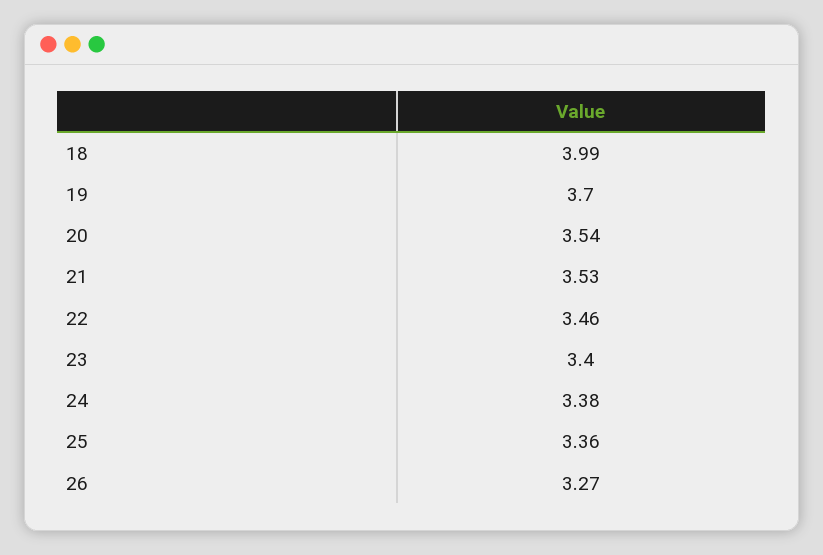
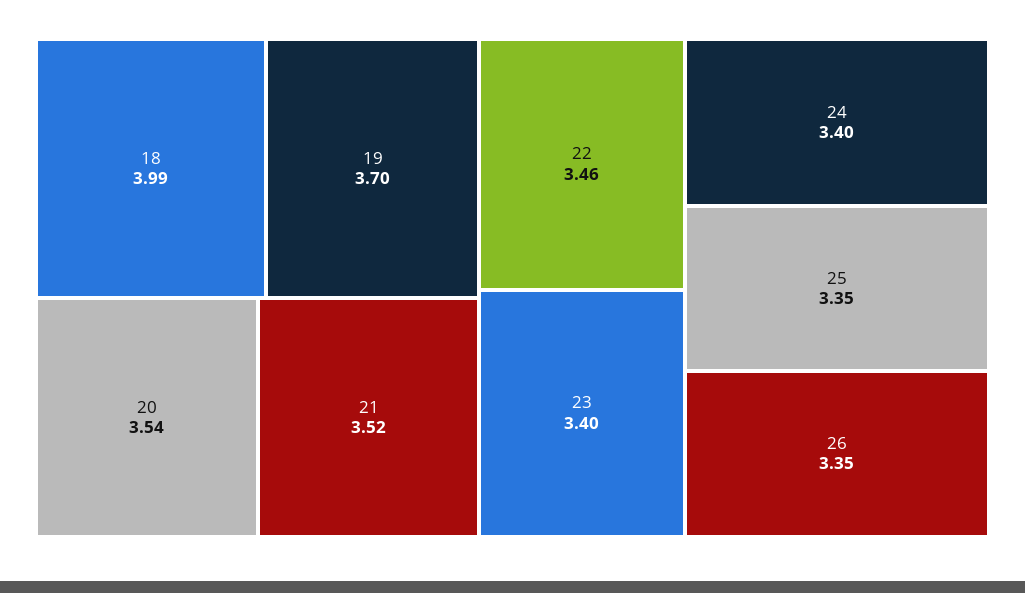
  {
    "18": 3.99,
    "19": 3.7,
    "20": 3.54,
-   "21": 3.53,
+   "21": 3.52,
    "22": 3.46,
    "23": 3.4,
-   "24": 3.38,
+   "24": 3.4,
-   "25": 3.36,
+   "25": 3.35,
-   "26": 3.27
+   "26": 3.35
  }

